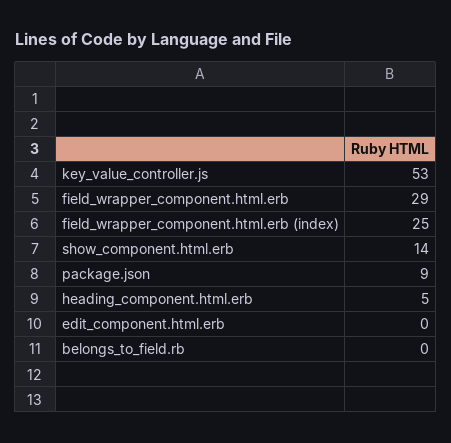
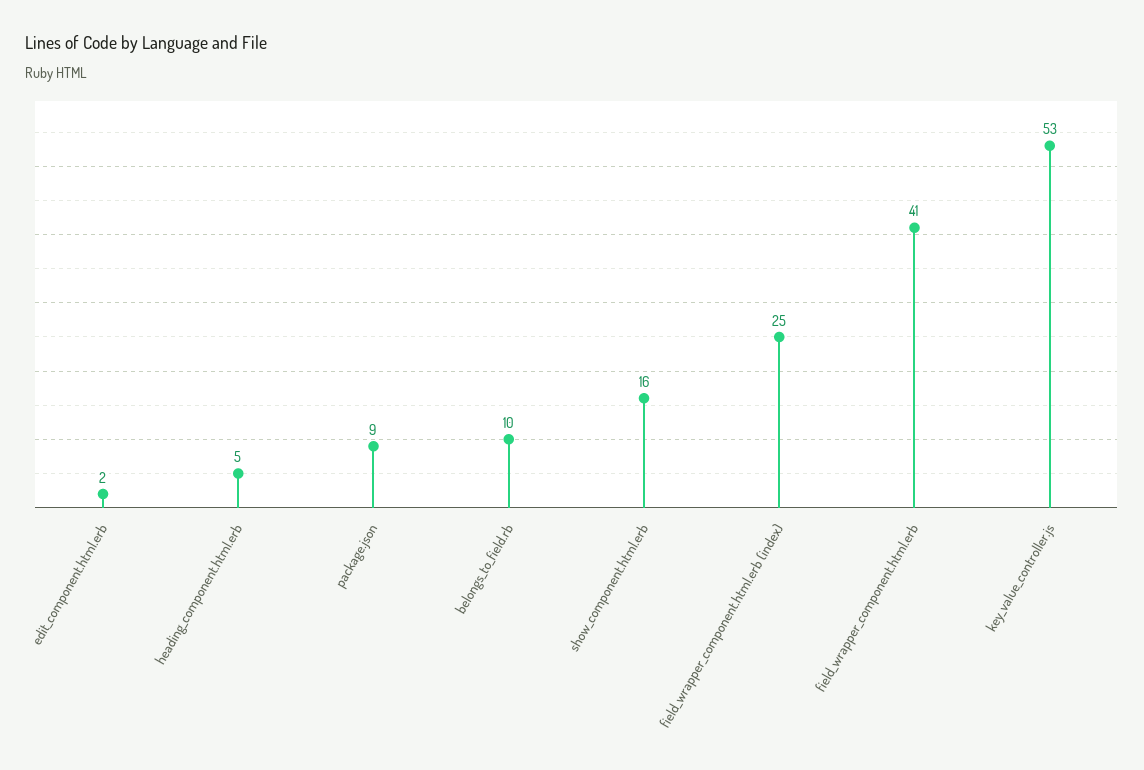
  {
    "key_value_controller.js": 53,
-   "field_wrapper_component.html.erb": 29,
+   "field_wrapper_component.html.erb": 41,
    "field_wrapper_component.html.erb (index)": 25,
-   "show_component.html.erb": 14,
+   "show_component.html.erb": 16,
    "package.json": 9,
    "heading_component.html.erb": 5,
-   "edit_component.html.erb": 0,
+   "edit_component.html.erb": 2,
-   "belongs_to_field.rb": 0
+   "belongs_to_field.rb": 10
  }

